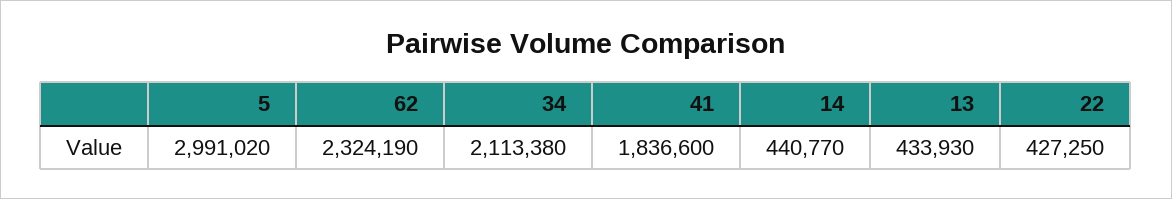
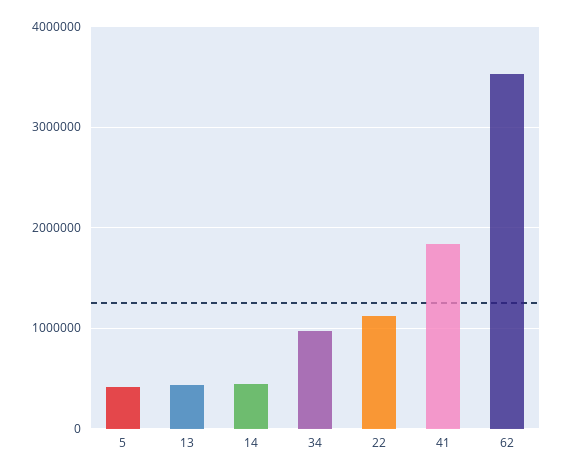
  {
-   "5": 2991020,
+   "5": 400000,
-   "62": 2324190,
+   "62": 3500000,
-   "34": 2113380,
+   "34": 1000000,
    "41": 1836600,
    "14": 440770,
    "13": 433930,
-   "22": 427250
+   "22": 1100000
  }

